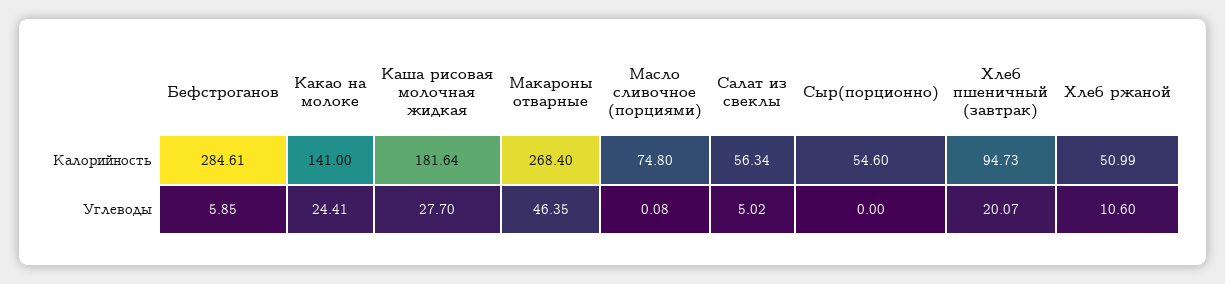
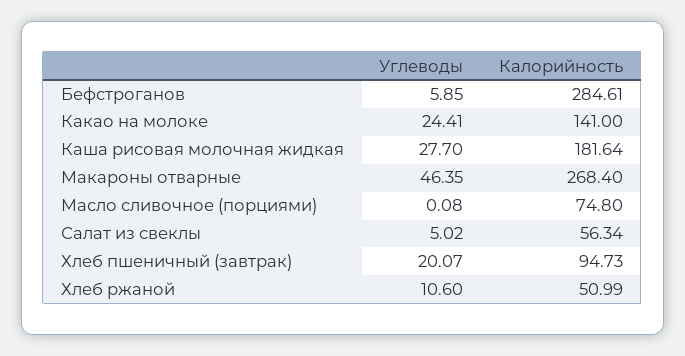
  {
    "Бефстроганов": {
      "Калорийность": 284.61,
      "Углеводы": 5.85
    },
    "Какао на молоке": {
      "Калорийность": 141,
      "Углеводы": 24.41
    },
    "Каша рисовая молочная жидкая": {
      "Калорийность": 181.64,
      "Углеводы": 27.7
    },
    "Макароны отварные": {
      "Калорийность": 268.4,
      "Углеводы": 46.35
    },
    "Масло сливочное (порциями)": {
      "Калорийность": 74.8,
      "Углеводы": 0.08
    },
    "Салат из свеклы": {
      "Калорийность": 56.34,
      "Углеводы": 5.02
    },
-   "Сыр(порционно)": {
-     "Калорийность": 54.6,
-     "Углеводы": 0
-   },
    "Хлеб пшеничный (завтрак)": {
      "Калорийность": 94.73,
      "Углеводы": 20.07
    },
    "Хлеб ржаной": {
      "Калорийность": 50.99,
      "Углеводы": 10.6
    }
  }

